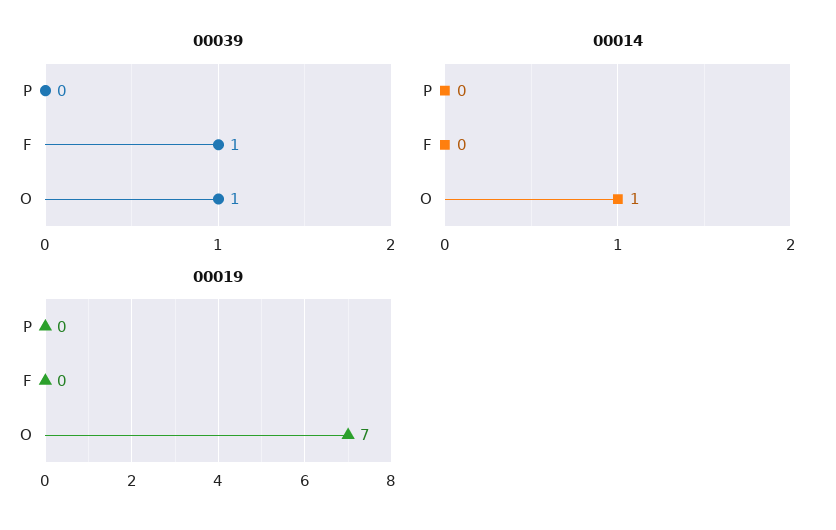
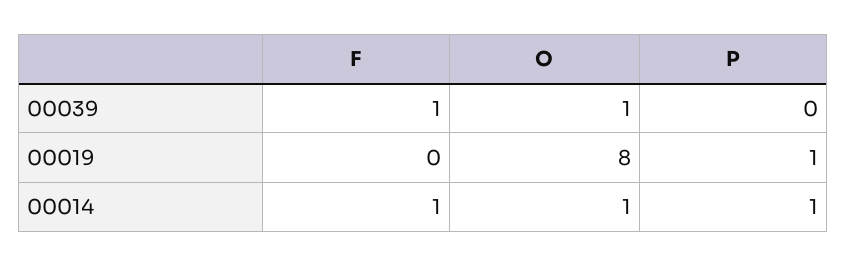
  {
    "00039": {
      "P": 0,
      "F": 1,
      "O": 1
    },
    "00014": {
-     "P": 0,
+     "P": 1,
-     "F": 0,
+     "F": 1,
      "O": 1
    },
    "00019": {
-     "P": 0,
+     "P": 1,
      "F": 0,
-     "O": 7
+     "O": 8
    }
  }

